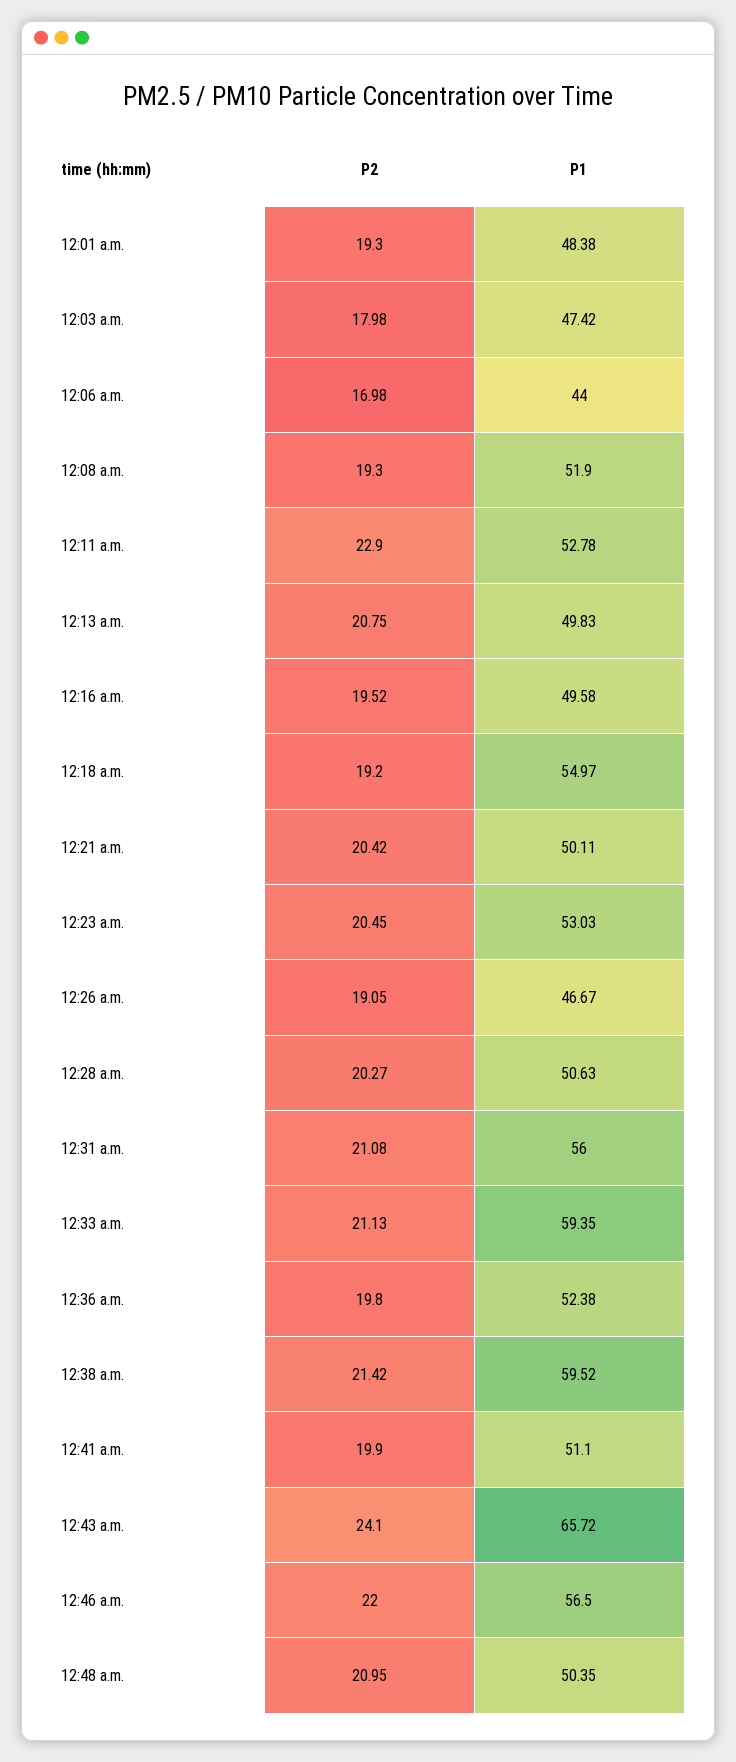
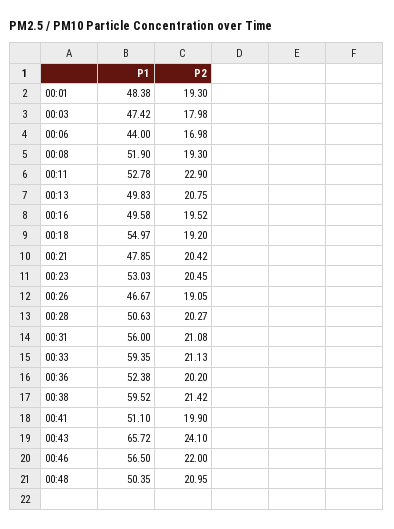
  {
    "P2": {
      "12:01 a.m.": 19.3,
      "12:03 a.m.": 17.98,
      "12:06 a.m.": 16.98,
      "12:08 a.m.": 19.3,
      "12:11 a.m.": 22.9,
      "12:13 a.m.": 20.75,
      "12:16 a.m.": 19.52,
      "12:18 a.m.": 19.2,
      "12:21 a.m.": 20.42,
      "12:23 a.m.": 20.45,
      "12:26 a.m.": 19.05,
      "12:28 a.m.": 20.27,
      "12:31 a.m.": 21.08,
      "12:33 a.m.": 21.13,
-     "12:36 a.m.": 19.8,
+     "12:36 a.m.": 20.2,
      "12:38 a.m.": 21.42,
      "12:41 a.m.": 19.9,
      "12:43 a.m.": 24.1,
      "12:46 a.m.": 22,
      "12:48 a.m.": 20.95
    },
    "P1": {
      "12:01 a.m.": 48.38,
      "12:03 a.m.": 47.42,
      "12:06 a.m.": 44,
      "12:08 a.m.": 51.9,
      "12:11 a.m.": 52.78,
      "12:13 a.m.": 49.83,
      "12:16 a.m.": 49.58,
      "12:18 a.m.": 54.97,
-     "12:21 a.m.": 50.11,
+     "12:21 a.m.": 47.85,
      "12:23 a.m.": 53.03,
      "12:26 a.m.": 46.67,
      "12:28 a.m.": 50.63,
      "12:31 a.m.": 56,
      "12:33 a.m.": 59.35,
      "12:36 a.m.": 52.38,
      "12:38 a.m.": 59.52,
      "12:41 a.m.": 51.1,
      "12:43 a.m.": 65.72,
      "12:46 a.m.": 56.5,
      "12:48 a.m.": 50.35
    }
  }

